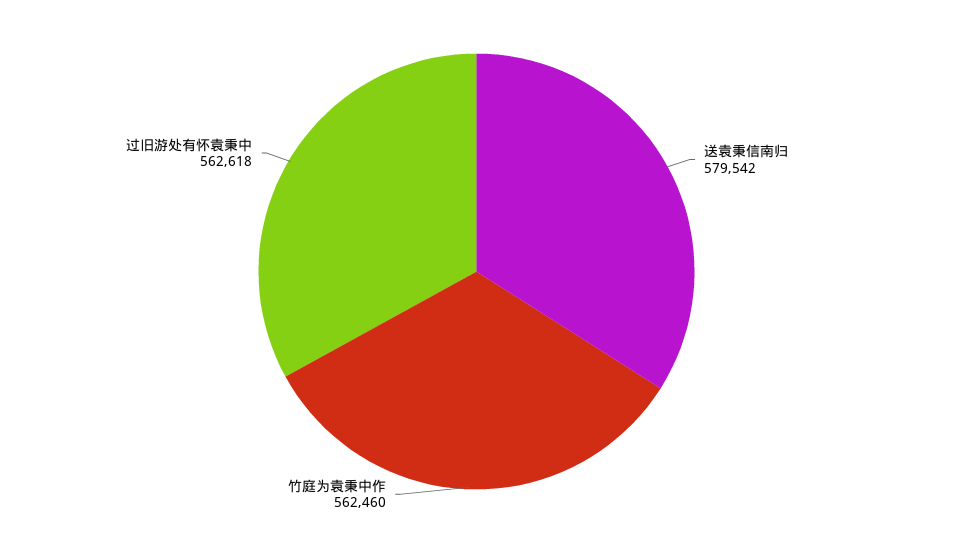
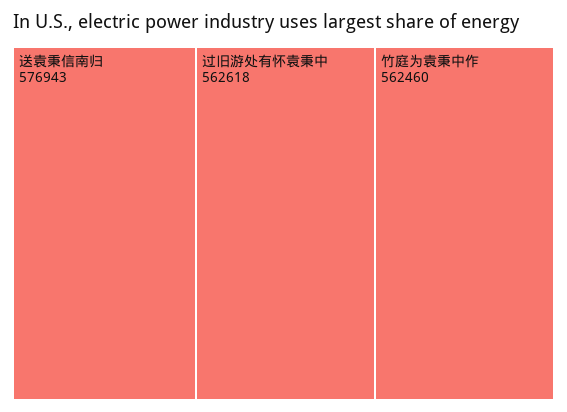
  {
-   "送袁秉信南归": 579542,
+   "送袁秉信南归": 576943,
    "竹庭为袁秉中作": 562460,
    "过旧游处有怀袁秉中": 562618
  }

